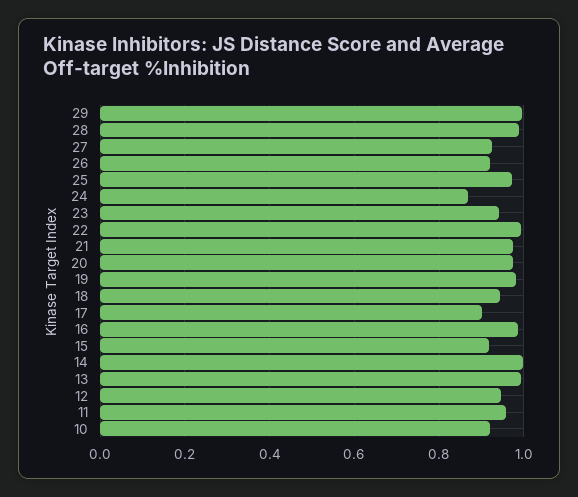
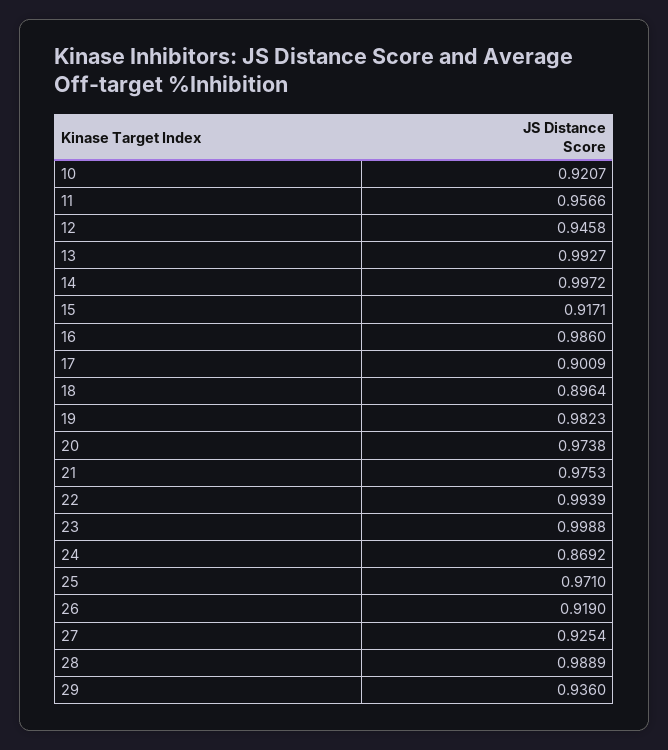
  {
-   "29": 1,
+   "29": 0.936,
    "28": 0.9889,
    "27": 0.9254,
    "26": 0.919,
    "25": 0.971,
    "24": 0.8692,
-   "23": 0.94,
+   "23": 0.9988,
    "22": 0.9939,
    "21": 0.9753,
    "20": 0.9738,
    "19": 0.9823,
-   "18": 0.94,
+   "18": 0.8964,
    "17": 0.9009,
    "16": 0.986,
    "15": 0.9171,
    "14": 0.9972,
    "13": 0.9927,
    "12": 0.9458,
    "11": 0.9566,
    "10": 0.9207
  }

